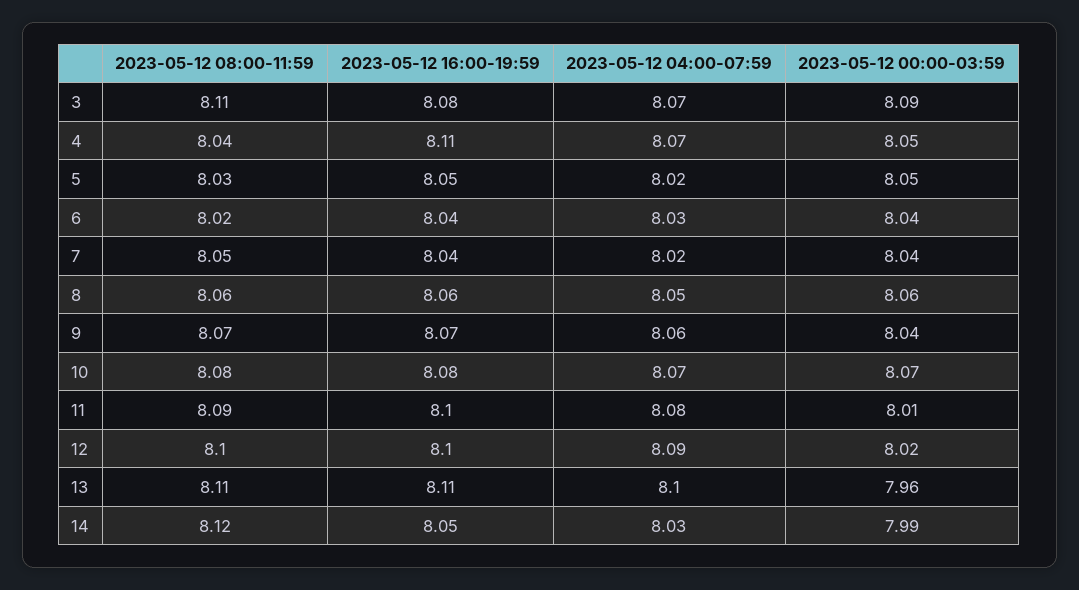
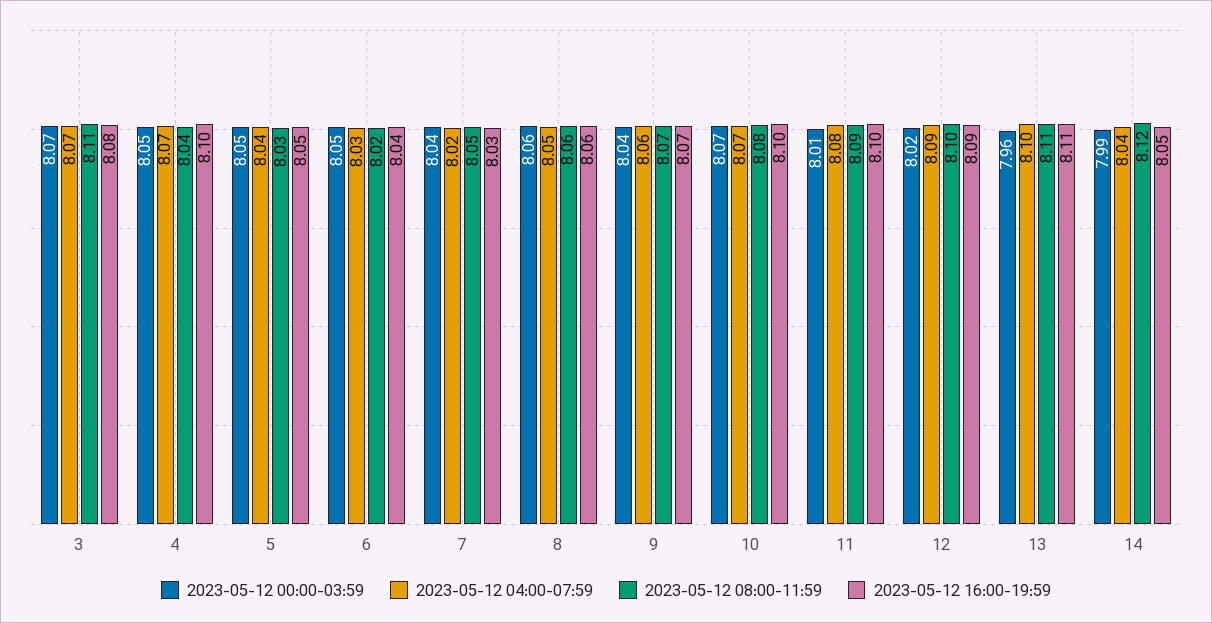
  {
    "2023-05-12 08:00-11:59": {
      "3": 8.11,
      "4": 8.04,
      "5": 8.03,
      "6": 8.02,
      "7": 8.05,
      "8": 8.06,
      "9": 8.07,
      "10": 8.08,
      "11": 8.09,
      "12": 8.1,
      "13": 8.11,
      "14": 8.12
    },
    "2023-05-12 16:00-19:59": {
      "3": 8.08,
-     "4": 8.11,
+     "4": 8.1,
      "5": 8.05,
      "6": 8.04,
-     "7": 8.04,
+     "7": 8.03,
      "8": 8.06,
      "9": 8.07,
-     "10": 8.08,
+     "10": 8.1,
      "11": 8.1,
-     "12": 8.1,
+     "12": 8.09,
      "13": 8.11,
      "14": 8.05
    },
    "2023-05-12 04:00-07:59": {
      "3": 8.07,
      "4": 8.07,
-     "5": 8.02,
+     "5": 8.04,
      "6": 8.03,
      "7": 8.02,
      "8": 8.05,
      "9": 8.06,
      "10": 8.07,
      "11": 8.08,
      "12": 8.09,
      "13": 8.1,
-     "14": 8.03
+     "14": 8.04
    },
    "2023-05-12 00:00-03:59": {
-     "3": 8.09,
+     "3": 8.07,
      "4": 8.05,
      "5": 8.05,
-     "6": 8.04,
+     "6": 8.05,
      "7": 8.04,
      "8": 8.06,
      "9": 8.04,
      "10": 8.07,
      "11": 8.01,
      "12": 8.02,
      "13": 7.96,
      "14": 7.99
    }
  }

